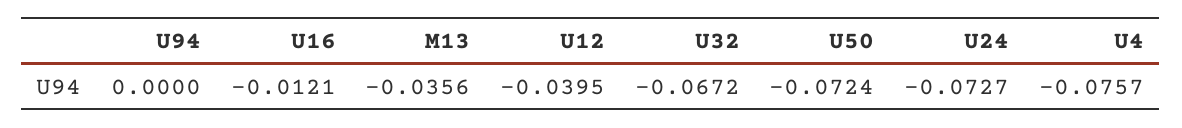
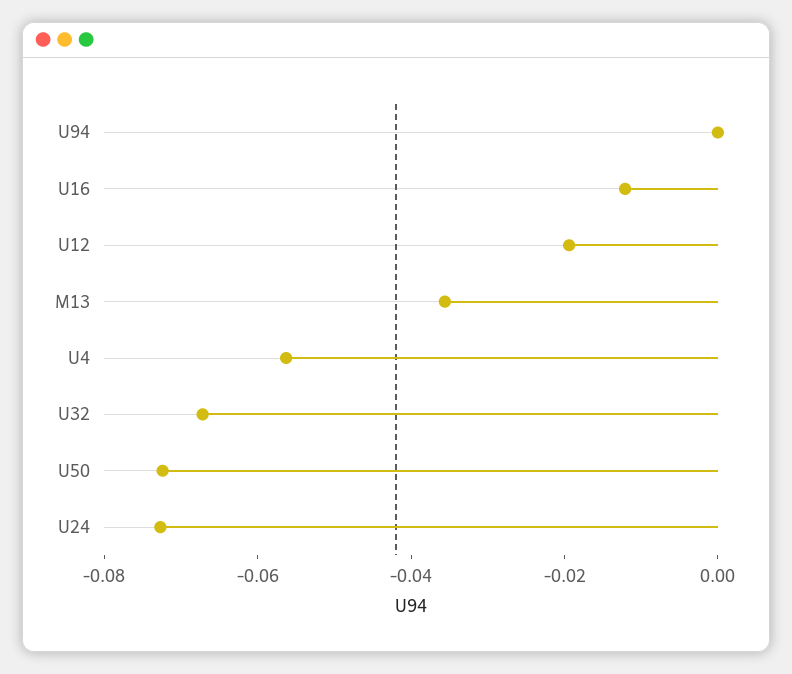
  {
    "U94": 0,
    "U16": -0.0121,
    "M13": -0.0356,
-   "U12": -0.0395,
+   "U12": -0.02,
    "U32": -0.0672,
    "U50": -0.0724,
    "U24": -0.0727,
-   "U4": -0.0757
+   "U4": -0.055
  }

